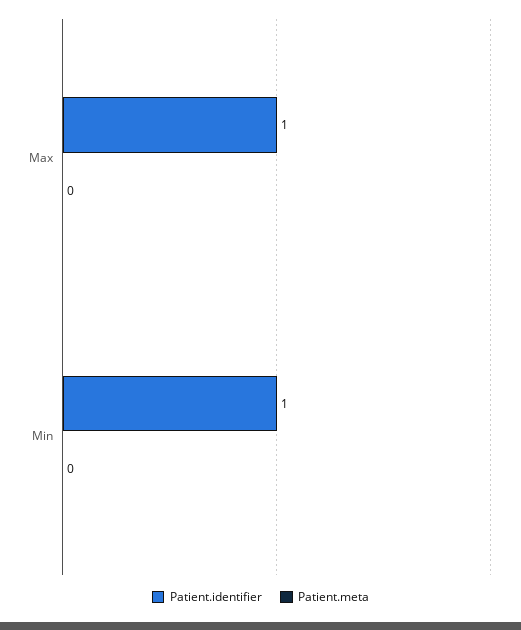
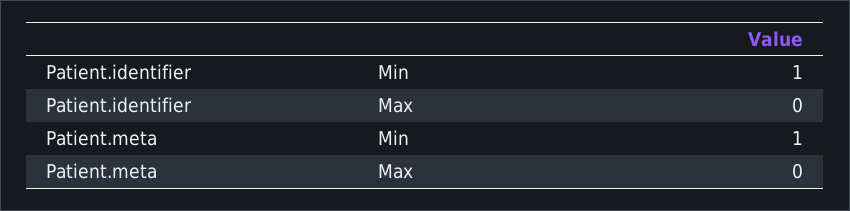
  {
    "Patient.identifier": {
-     "Max": 1,
+     "Max": 0,
      "Min": 1
    },
    "Patient.meta": {
      "Max": 0,
-     "Min": 0
+     "Min": 1
    }
  }

